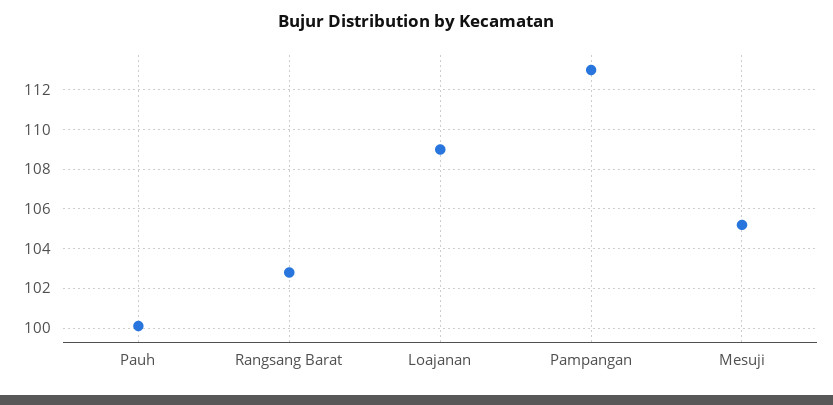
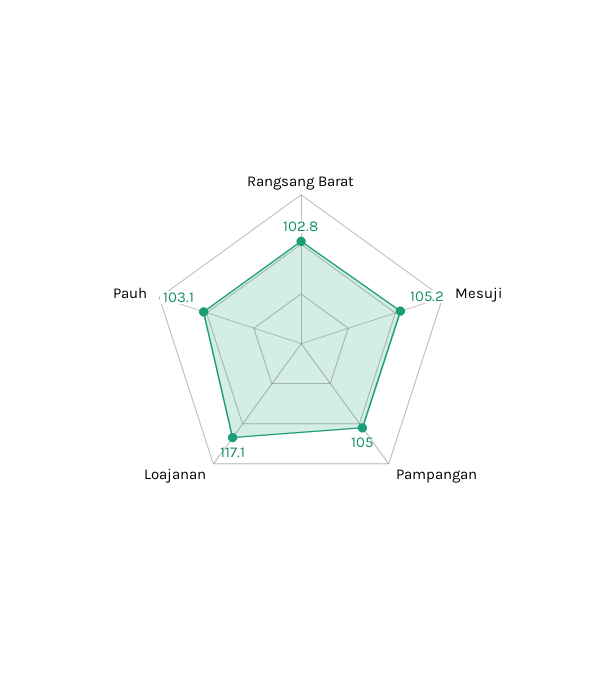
  {
-   "Pauh": 100,
+   "Pauh": 103.1,
    "Rangsang Barat": 102.8,
-   "Loajanan": 109,
+   "Loajanan": 117.1,
-   "Pampangan": 113,
+   "Pampangan": 105,
    "Mesuji": 105.2
  }

